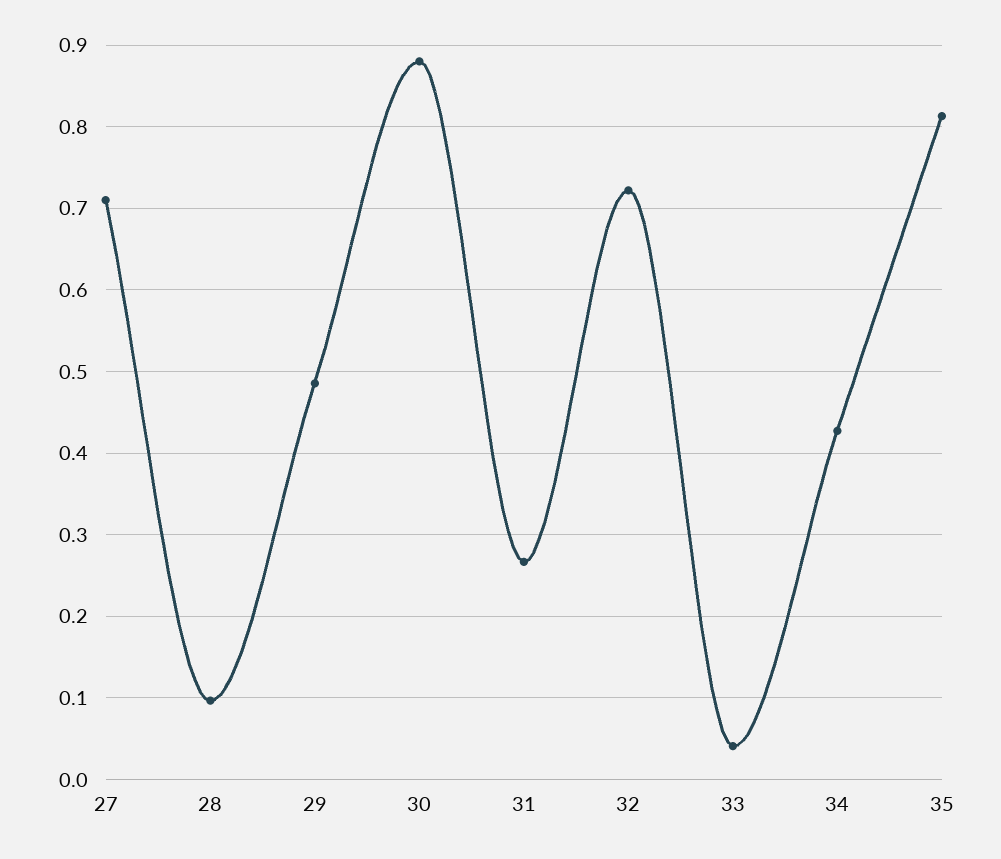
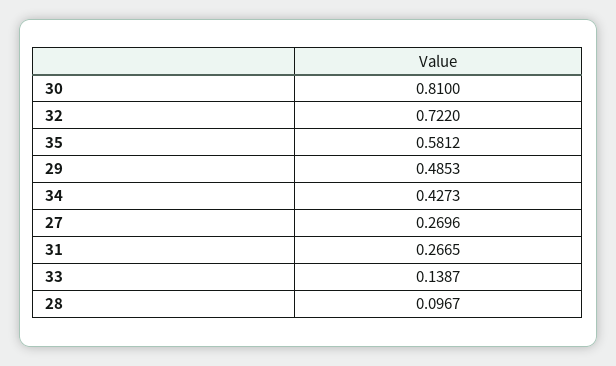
  {
-   "27": 0.71,
+   "27": 0.2696,
    "28": 0.0967,
    "29": 0.4853,
-   "30": 0.88,
+   "30": 0.81,
    "31": 0.2665,
    "32": 0.722,
-   "33": 0.04,
+   "33": 0.1387,
    "34": 0.4273,
-   "35": 0.81
+   "35": 0.5812
  }

